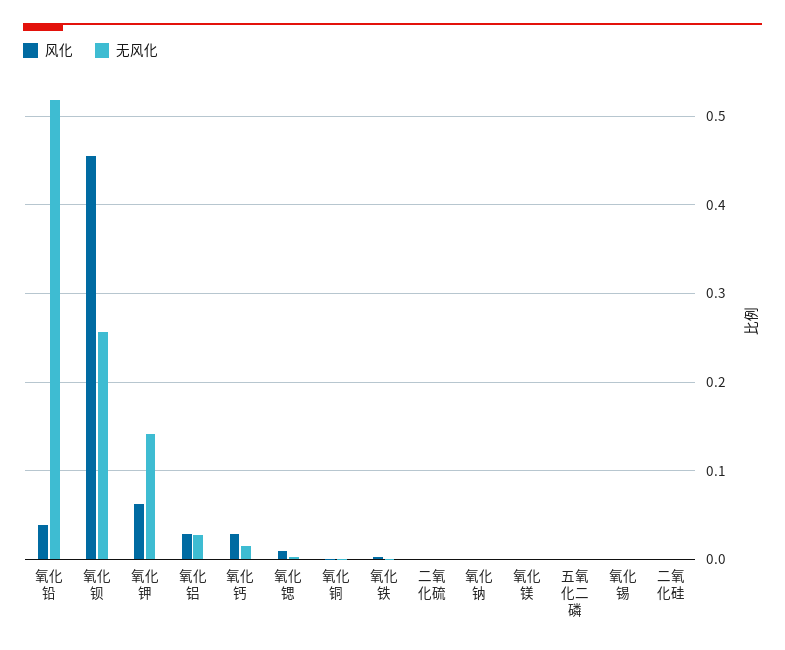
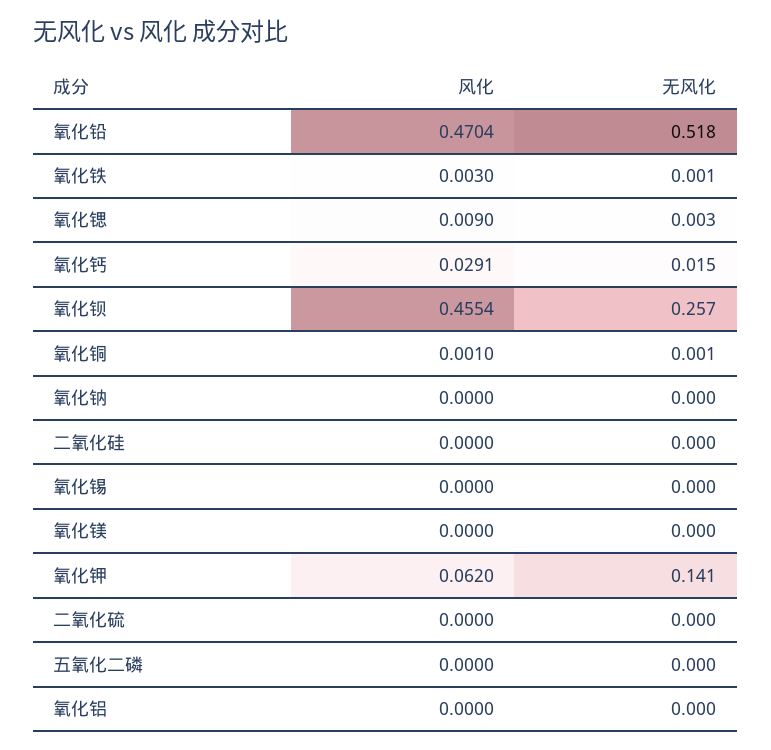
  {
    "风化": {
-     "氧化铅": 0.04,
+     "氧化铅": 0.4704,
      "氧化钡": 0.4554,
      "氧化钾": 0.062,
-     "氧化铝": 0.03,
+     "氧化铝": 0,
      "氧化钙": 0.0291,
      "氧化锶": 0.009,
      "氧化铜": 0.001,
      "氧化铁": 0.003,
      "二氧化硫": 0,
      "氧化钠": 0,
      "氧化镁": 0,
      "五氧化二磷": 0,
      "氧化锡": 0,
      "二氧化硅": 0
    },
    "无风化": {
      "氧化铅": 0.518,
      "氧化钡": 0.257,
      "氧化钾": 0.141,
-     "氧化铝": 0.03,
+     "氧化铝": 0,
      "氧化钙": 0.015,
      "氧化锶": 0.003,
      "氧化铜": 0.001,
      "氧化铁": 0.001,
      "二氧化硫": 0,
      "氧化钠": 0,
      "氧化镁": 0,
      "五氧化二磷": 0,
      "氧化锡": 0,
      "二氧化硅": 0
    }
  }

